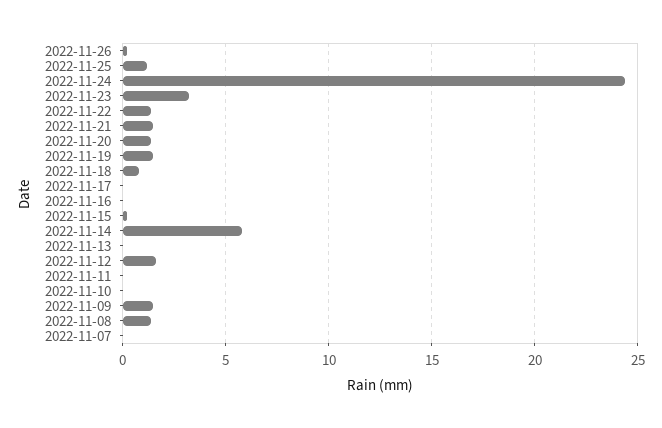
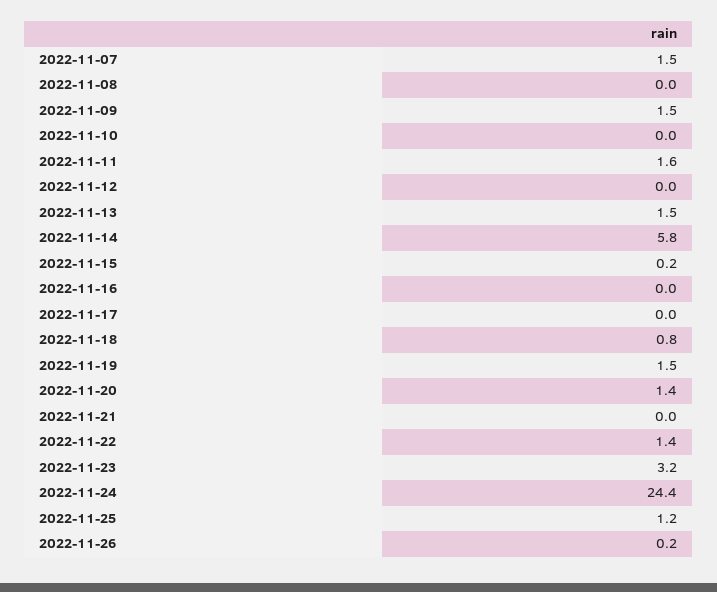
  {
    "2022-11-26": 0.2,
    "2022-11-25": 1.2,
    "2022-11-24": 24.4,
    "2022-11-23": 3.2,
    "2022-11-22": 1.4,
-   "2022-11-21": 1.5,
+   "2022-11-21": 0,
    "2022-11-20": 1.4,
    "2022-11-19": 1.5,
    "2022-11-18": 0.8,
    "2022-11-17": 0,
    "2022-11-16": 0,
    "2022-11-15": 0.2,
    "2022-11-14": 5.8,
-   "2022-11-13": 0,
+   "2022-11-13": 1.5,
-   "2022-11-12": 1.5,
+   "2022-11-12": 0,
-   "2022-11-11": 0,
+   "2022-11-11": 1.6,
    "2022-11-10": 0,
    "2022-11-09": 1.5,
-   "2022-11-08": 1.5,
+   "2022-11-08": 0,
-   "2022-11-07": 0
+   "2022-11-07": 1.5
  }

